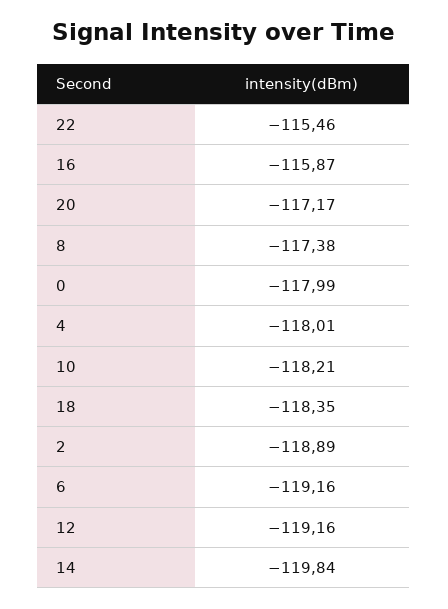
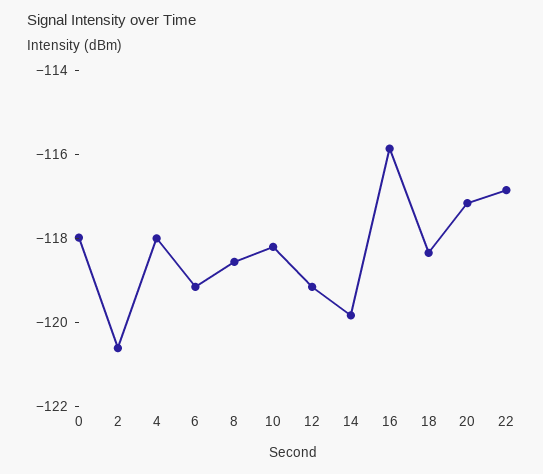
  {
-   "22": -115.46,
+   "22": -117,
    "16": -115.87,
    "20": -117.17,
-   "8": -117.38,
+   "8": -118.5,
    "0": -117.99,
    "4": -118.01,
    "10": -118.21,
    "18": -118.35,
-   "2": -118.89,
+   "2": -120.5,
    "6": -119.16,
    "12": -119.16,
    "14": -119.84
  }

